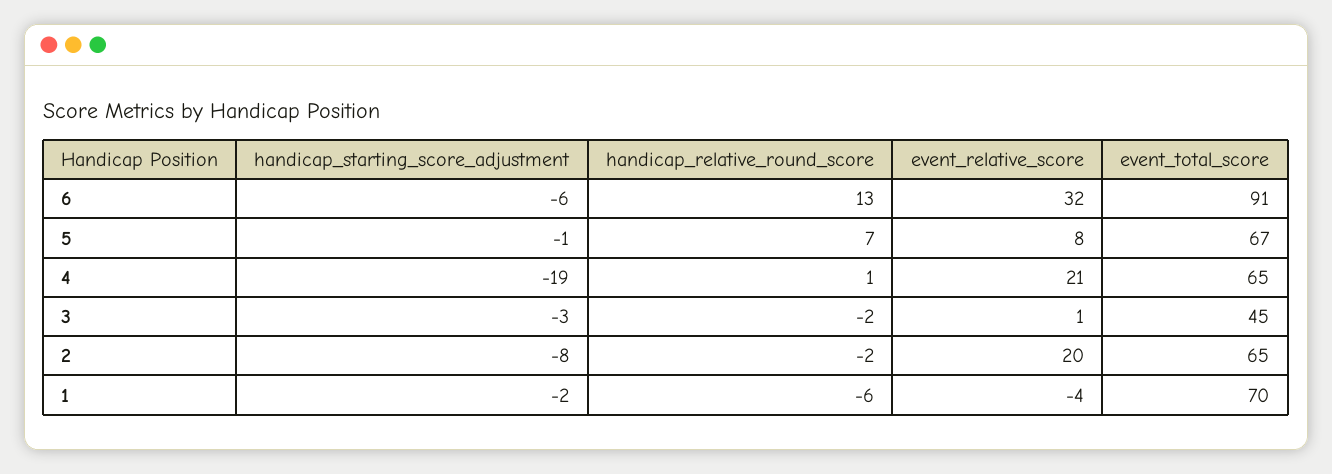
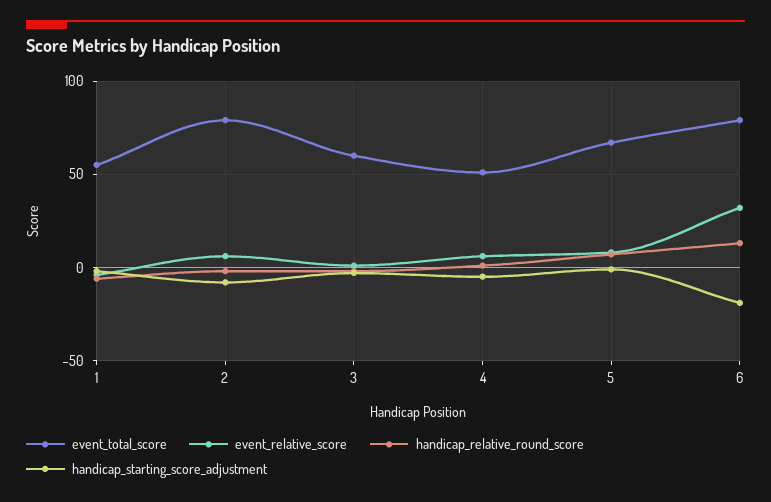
  {
    "handicap_starting_score_adjustment": {
-     "6": -6,
+     "6": -20,
      "5": -1,
-     "4": -19,
+     "4": -5,
      "3": -3,
      "2": -8,
      "1": -2
    },
    "handicap_relative_round_score": {
      "6": 13,
      "5": 7,
      "4": 1,
      "3": -2,
      "2": -2,
      "1": -6
    },
    "event_relative_score": {
      "6": 32,
      "5": 8,
-     "4": 21,
+     "4": 5,
      "3": 1,
-     "2": 20,
+     "2": 5,
      "1": -4
    },
    "event_total_score": {
-     "6": 91,
+     "6": 80,
      "5": 67,
-     "4": 65,
+     "4": 50,
-     "3": 45,
+     "3": 60,
-     "2": 65,
+     "2": 80,
-     "1": 70
+     "1": 55
    }
  }

